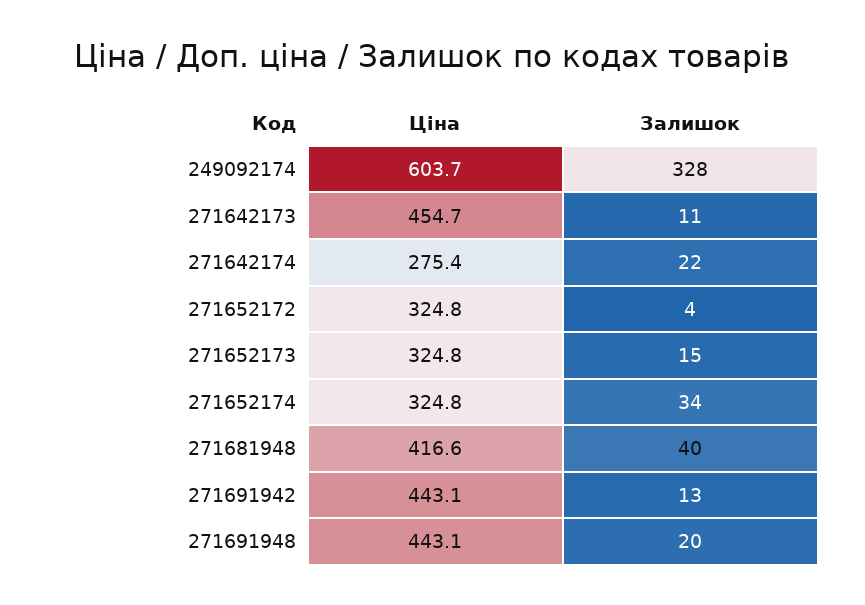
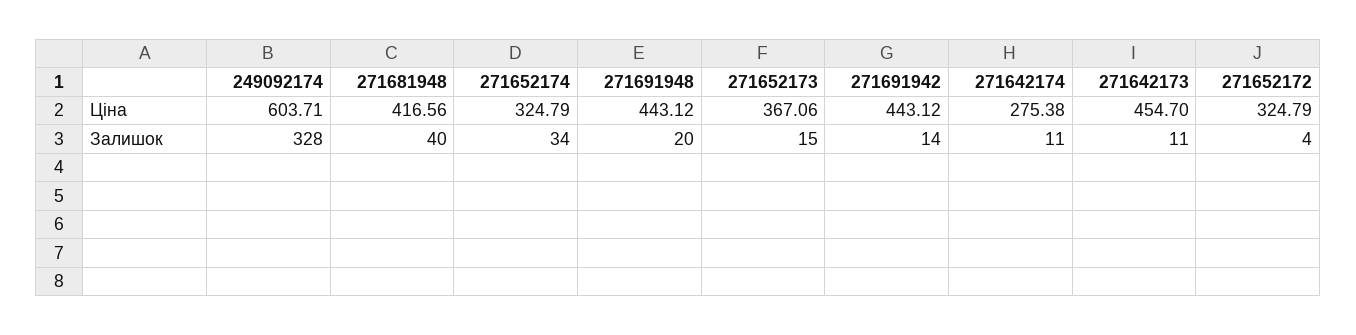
  {
    "Ціна": {
      "249092174": 603.71,
      "271642173": 454.7,
      "271642174": 275.38,
      "271652172": 324.79,
-     "271652173": 324.8,
+     "271652173": 367.06,
      "271652174": 324.79,
      "271681948": 416.56,
      "271691942": 443.12,
      "271691948": 443.12
    },
    "Залишок": {
      "249092174": 328,
      "271642173": 11,
-     "271642174": 22,
+     "271642174": 11,
      "271652172": 4,
      "271652173": 15,
      "271652174": 34,
      "271681948": 40,
-     "271691942": 13,
+     "271691942": 14,
      "271691948": 20
    }
  }

